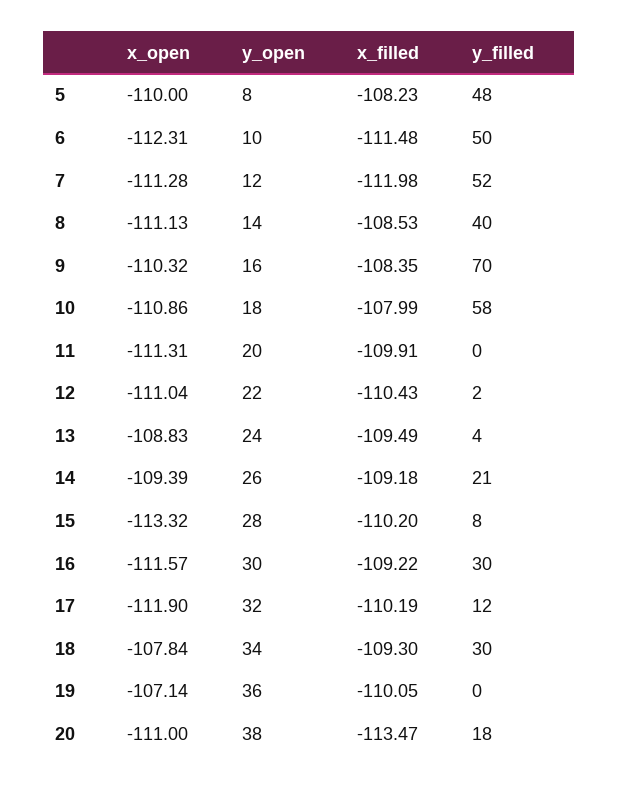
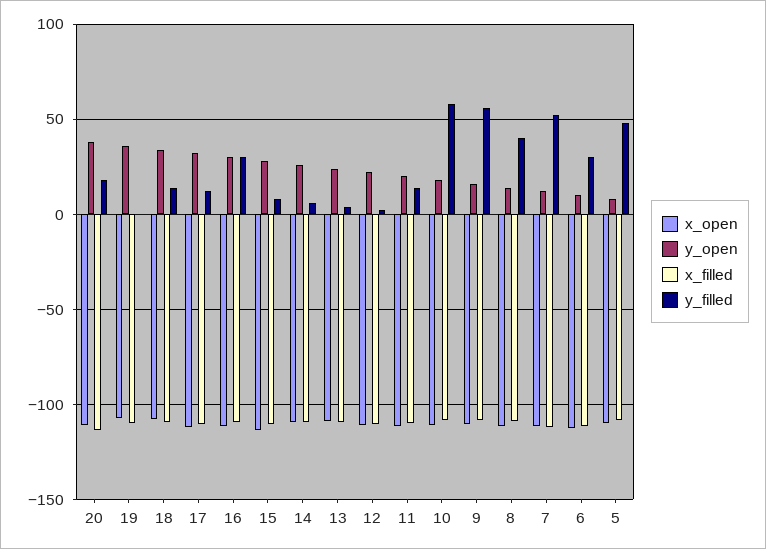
  {
    "x_open": {
      "5": -110,
      "6": -112.31,
      "7": -111.28,
      "8": -111.13,
      "9": -110.32,
      "10": -110.86,
      "11": -111.31,
      "12": -111.04,
      "13": -108.83,
      "14": -109.39,
      "15": -113.32,
      "16": -111.57,
      "17": -111.9,
      "18": -107.84,
      "19": -107.14,
      "20": -111
    },
    "y_open": {
      "5": 8,
      "6": 10,
      "7": 12,
      "8": 14,
      "9": 16,
      "10": 18,
      "11": 20,
      "12": 22,
      "13": 24,
      "14": 26,
      "15": 28,
      "16": 30,
      "17": 32,
      "18": 34,
      "19": 36,
      "20": 38
    },
    "x_filled": {
      "5": -108.23,
      "6": -111.48,
      "7": -111.98,
      "8": -108.53,
      "9": -108.35,
      "10": -107.99,
      "11": -109.91,
      "12": -110.43,
      "13": -109.49,
      "14": -109.18,
      "15": -110.2,
      "16": -109.22,
      "17": -110.19,
      "18": -109.3,
      "19": -110.05,
      "20": -113.47
    },
    "y_filled": {
      "5": 48,
-     "6": 50,
+     "6": 30,
      "7": 52,
      "8": 40,
-     "9": 70,
+     "9": 55,
      "10": 58,
-     "11": 0,
+     "11": 15,
      "12": 2,
      "13": 4,
-     "14": 21,
+     "14": 5,
      "15": 8,
      "16": 30,
      "17": 12,
-     "18": 30,
+     "18": 15,
      "19": 0,
      "20": 18
    }
  }

